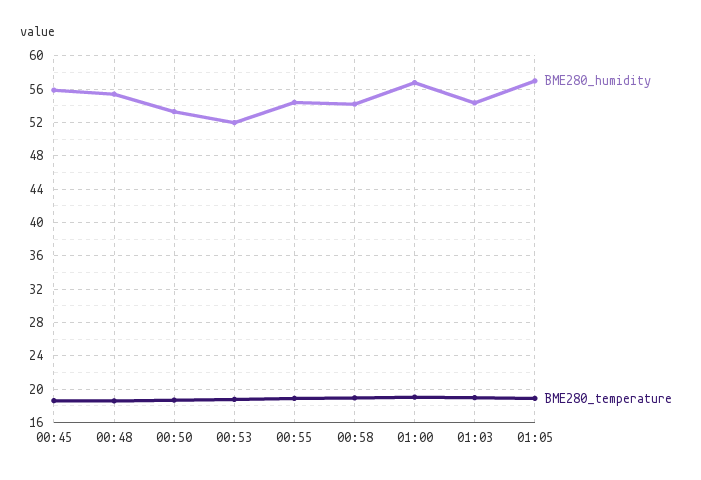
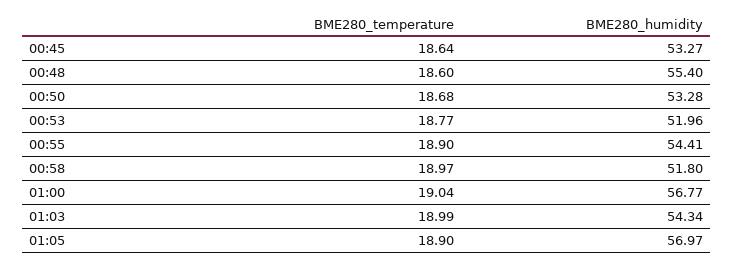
  {
    "BME280_humidity": {
-     "00:45": 56,
+     "00:45": 53.27,
      "00:48": 55.4,
      "00:50": 53.28,
      "00:53": 51.96,
      "00:55": 54.41,
-     "00:58": 54,
+     "00:58": 51.8,
      "01:00": 56.77,
      "01:03": 54.34,
      "01:05": 56.97
    },
    "BME280_temperature": {
      "00:45": 18.64,
      "00:48": 18.6,
      "00:50": 18.68,
      "00:53": 18.77,
      "00:55": 18.9,
      "00:58": 18.97,
      "01:00": 19.04,
      "01:03": 18.99,
      "01:05": 18.9
    }
  }

